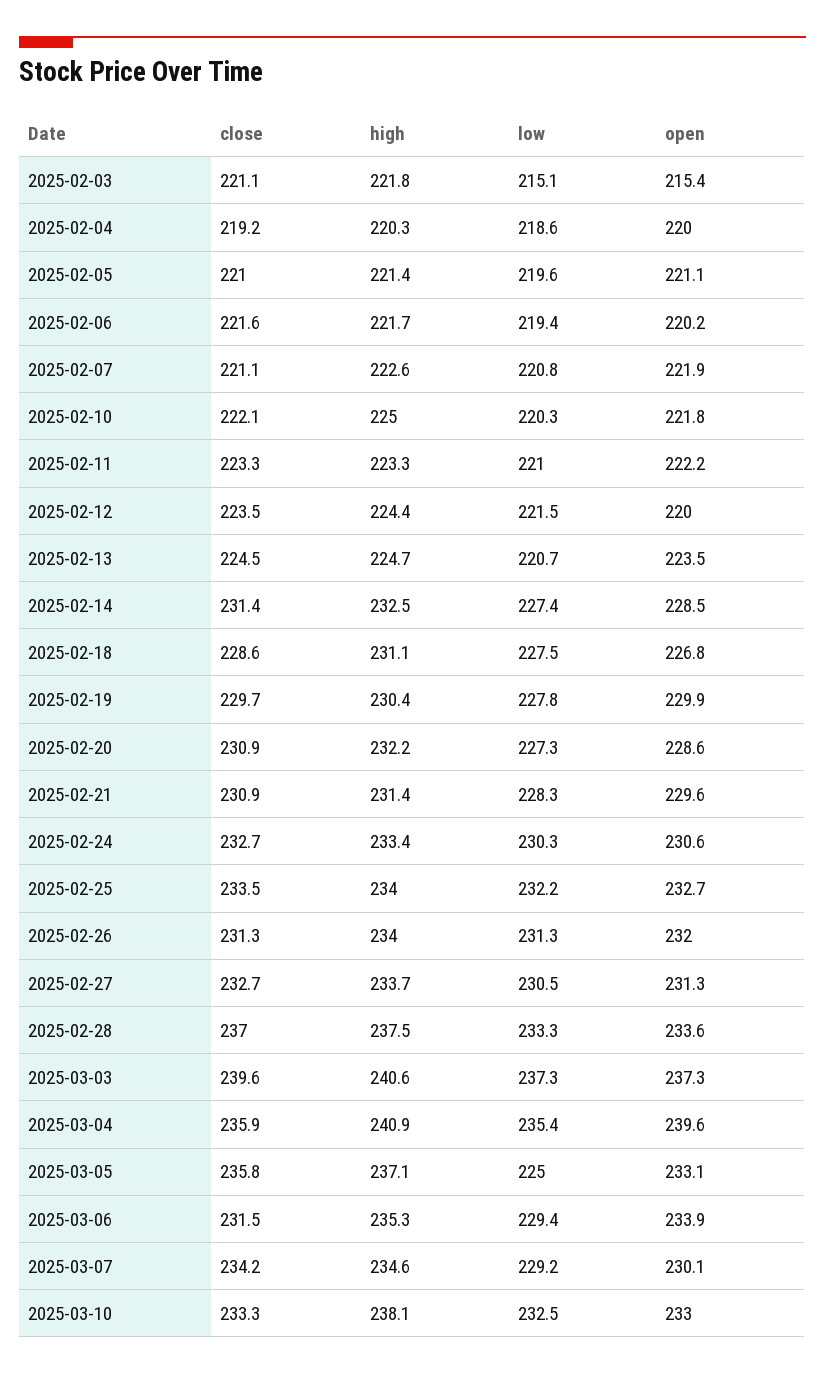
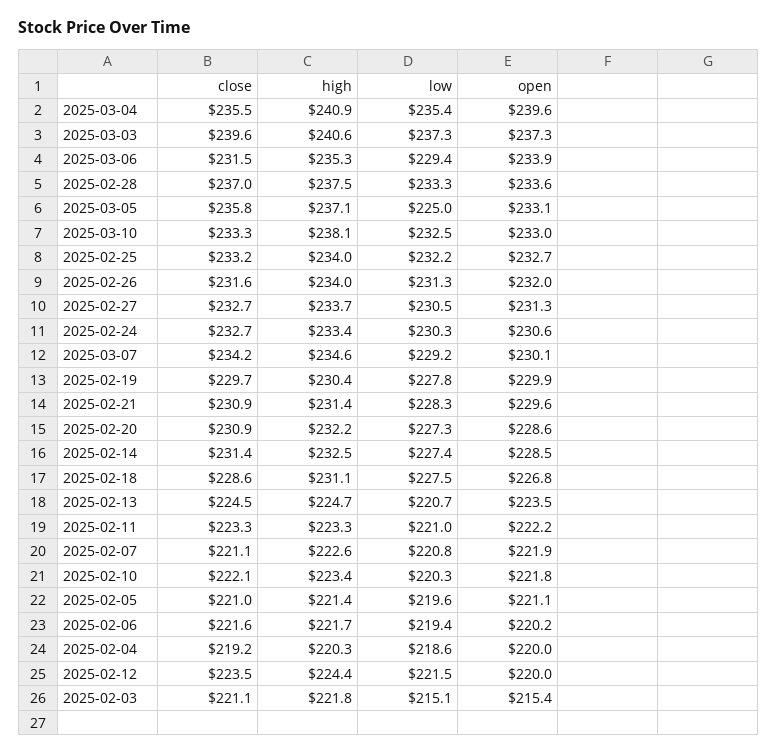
  {
    "close": {
      "2025-02-03": 221.1,
      "2025-02-04": 219.2,
      "2025-02-05": 221,
      "2025-02-06": 221.6,
      "2025-02-07": 221.1,
      "2025-02-10": 222.1,
      "2025-02-11": 223.3,
      "2025-02-12": 223.5,
      "2025-02-13": 224.5,
      "2025-02-14": 231.4,
      "2025-02-18": 228.6,
      "2025-02-19": 229.7,
      "2025-02-20": 230.9,
      "2025-02-21": 230.9,
      "2025-02-24": 232.7,
-     "2025-02-25": 233.5,
+     "2025-02-25": 233.2,
-     "2025-02-26": 231.3,
+     "2025-02-26": 231.6,
      "2025-02-27": 232.7,
      "2025-02-28": 237,
      "2025-03-03": 239.6,
-     "2025-03-04": 235.9,
+     "2025-03-04": 235.5,
      "2025-03-05": 235.8,
      "2025-03-06": 231.5,
      "2025-03-07": 234.2,
      "2025-03-10": 233.3
    },
    "high": {
      "2025-02-03": 221.8,
      "2025-02-04": 220.3,
      "2025-02-05": 221.4,
      "2025-02-06": 221.7,
      "2025-02-07": 222.6,
-     "2025-02-10": 225,
+     "2025-02-10": 223.4,
      "2025-02-11": 223.3,
      "2025-02-12": 224.4,
      "2025-02-13": 224.7,
      "2025-02-14": 232.5,
      "2025-02-18": 231.1,
      "2025-02-19": 230.4,
      "2025-02-20": 232.2,
      "2025-02-21": 231.4,
      "2025-02-24": 233.4,
      "2025-02-25": 234,
      "2025-02-26": 234,
      "2025-02-27": 233.7,
      "2025-02-28": 237.5,
      "2025-03-03": 240.6,
      "2025-03-04": 240.9,
      "2025-03-05": 237.1,
      "2025-03-06": 235.3,
      "2025-03-07": 234.6,
      "2025-03-10": 238.1
    },
    "low": {
      "2025-02-03": 215.1,
      "2025-02-04": 218.6,
      "2025-02-05": 219.6,
      "2025-02-06": 219.4,
      "2025-02-07": 220.8,
      "2025-02-10": 220.3,
      "2025-02-11": 221,
      "2025-02-12": 221.5,
      "2025-02-13": 220.7,
      "2025-02-14": 227.4,
      "2025-02-18": 227.5,
      "2025-02-19": 227.8,
      "2025-02-20": 227.3,
      "2025-02-21": 228.3,
      "2025-02-24": 230.3,
      "2025-02-25": 232.2,
      "2025-02-26": 231.3,
      "2025-02-27": 230.5,
      "2025-02-28": 233.3,
      "2025-03-03": 237.3,
      "2025-03-04": 235.4,
      "2025-03-05": 225,
      "2025-03-06": 229.4,
      "2025-03-07": 229.2,
      "2025-03-10": 232.5
    },
    "open": {
      "2025-02-03": 215.4,
      "2025-02-04": 220,
      "2025-02-05": 221.1,
      "2025-02-06": 220.2,
      "2025-02-07": 221.9,
      "2025-02-10": 221.8,
      "2025-02-11": 222.2,
      "2025-02-12": 220,
      "2025-02-13": 223.5,
      "2025-02-14": 228.5,
      "2025-02-18": 226.8,
      "2025-02-19": 229.9,
      "2025-02-20": 228.6,
      "2025-02-21": 229.6,
      "2025-02-24": 230.6,
      "2025-02-25": 232.7,
      "2025-02-26": 232,
      "2025-02-27": 231.3,
      "2025-02-28": 233.6,
      "2025-03-03": 237.3,
      "2025-03-04": 239.6,
      "2025-03-05": 233.1,
      "2025-03-06": 233.9,
      "2025-03-07": 230.1,
      "2025-03-10": 233
    }
  }

